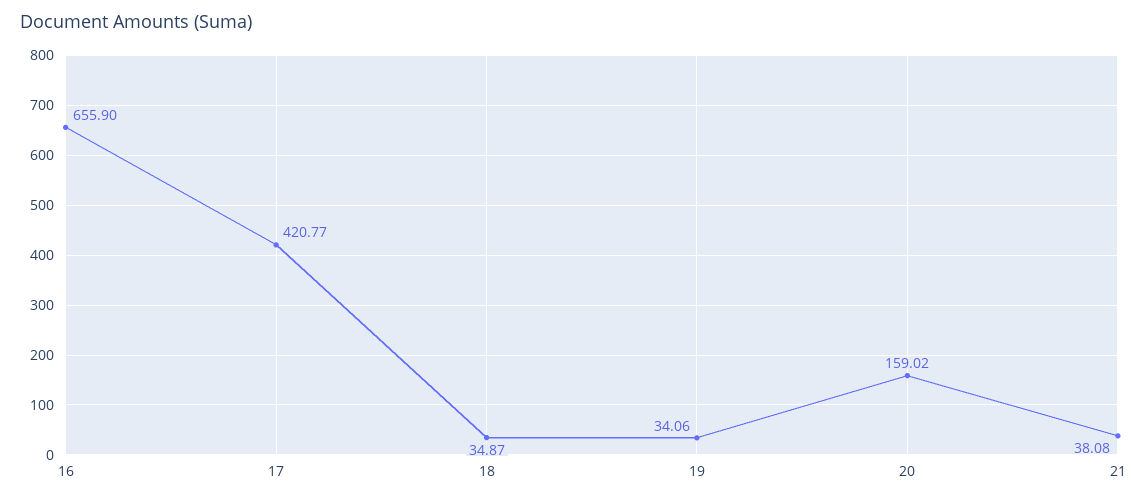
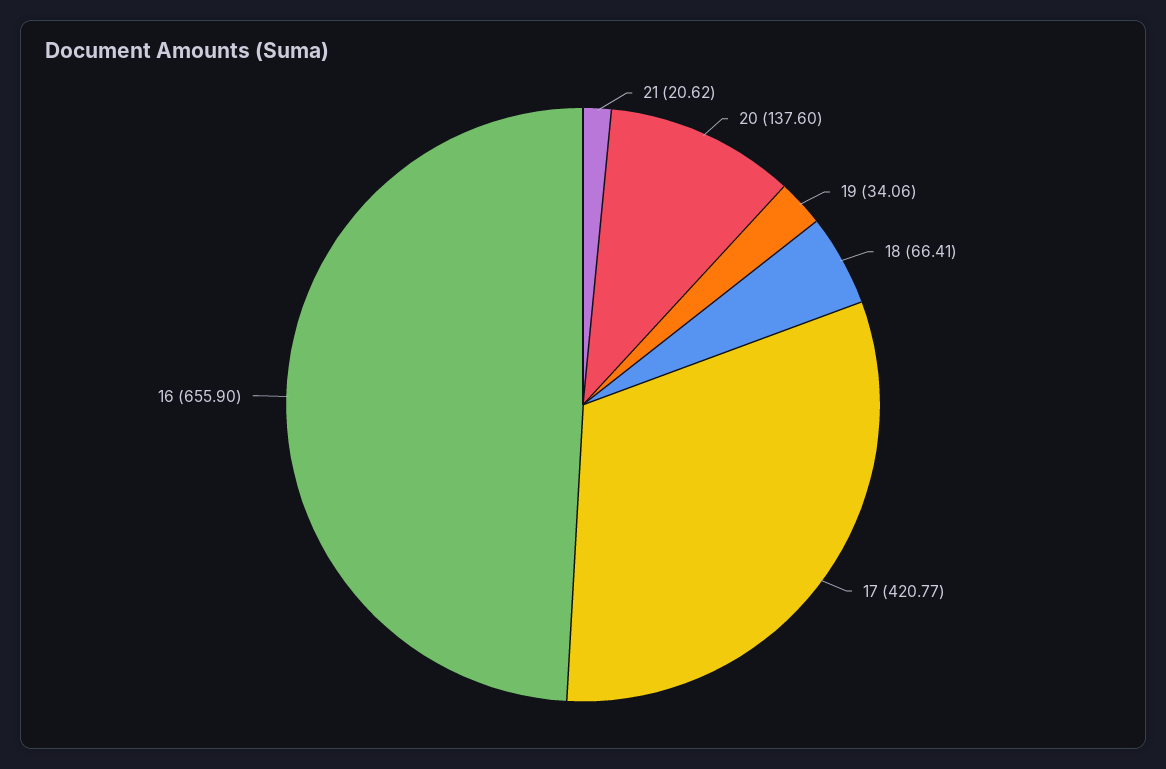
  {
    "16": 655.9,
    "17": 420.77,
-   "18": 34.87,
+   "18": 66.41,
    "19": 34.06,
-   "20": 159.02,
+   "20": 137.6,
-   "21": 38.08
+   "21": 20.62
  }

